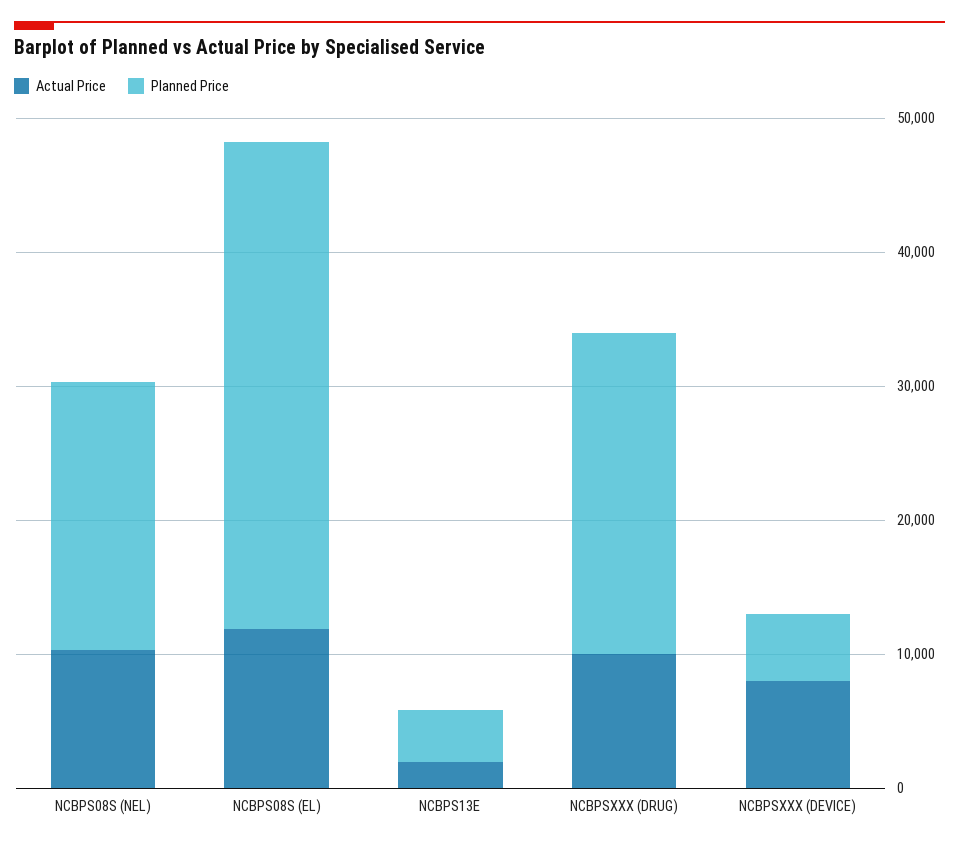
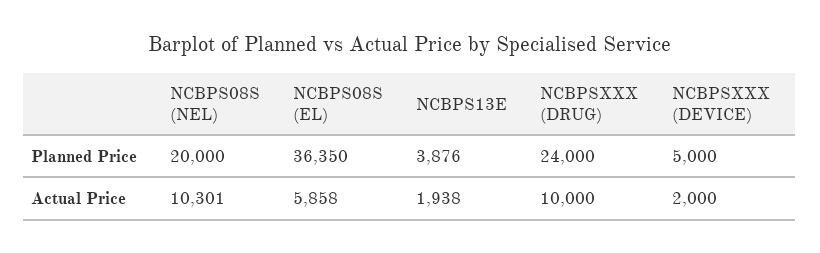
  {
    "Actual Price": {
      "NCBPS08S (NEL)": 10301,
-     "NCBPS08S (EL)": 12000,
+     "NCBPS08S (EL)": 5858,
      "NCBPS13E": 1938,
      "NCBPSXXX (DRUG)": 10000,
-     "NCBPSXXX (DEVICE)": 8000
+     "NCBPSXXX (DEVICE)": 2000
    },
    "Planned Price": {
      "NCBPS08S (NEL)": 20000,
      "NCBPS08S (EL)": 36350,
      "NCBPS13E": 3876,
      "NCBPSXXX (DRUG)": 24000,
      "NCBPSXXX (DEVICE)": 5000
    }
  }

